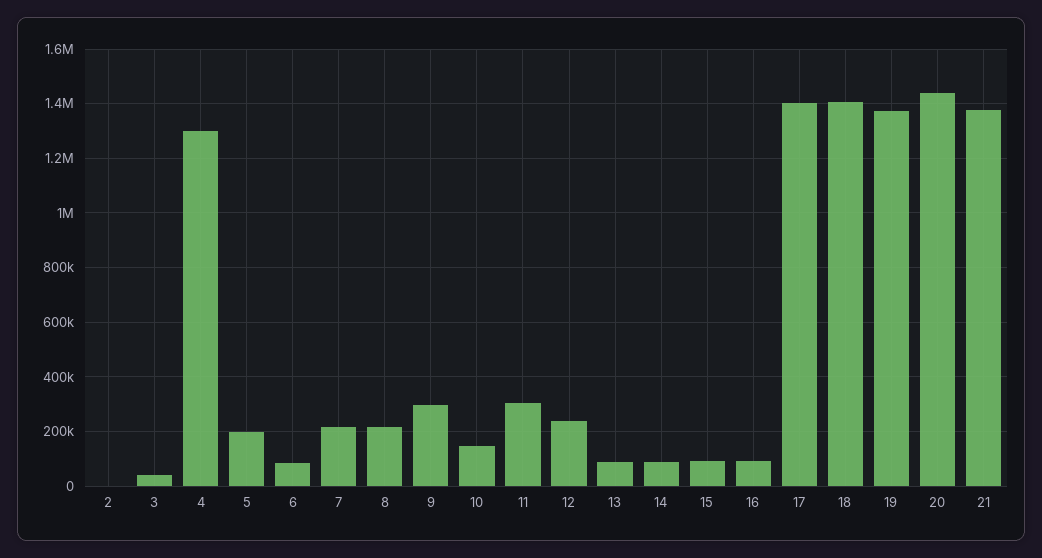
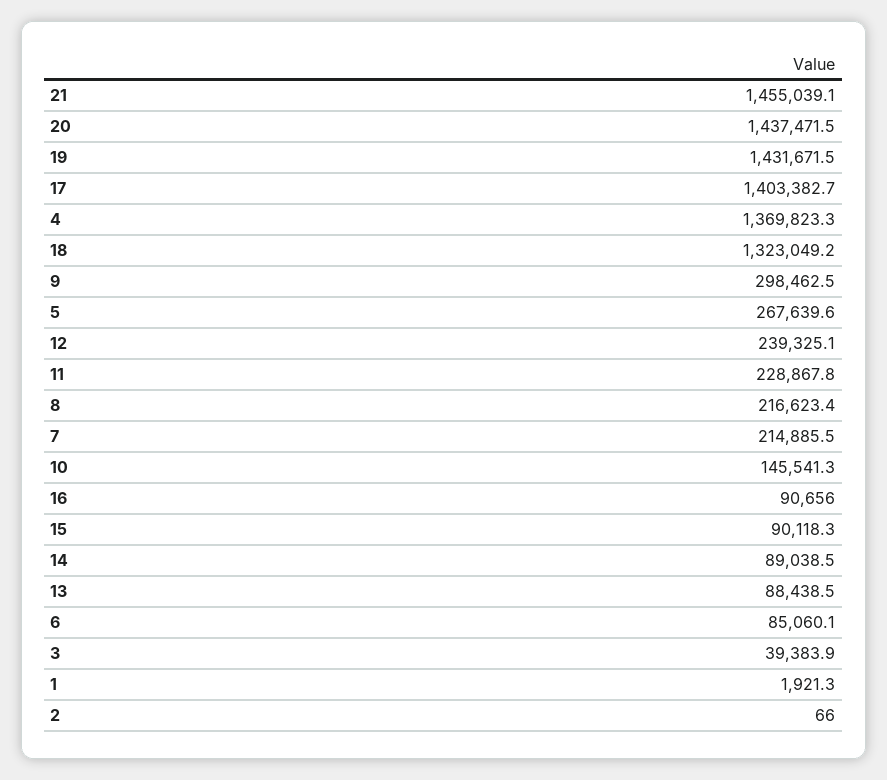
  {
    "2": 66,
    "3": 39383.9,
-   "4": 1300000,
+   "4": 1369823.3,
-   "5": 200000,
+   "5": 267639.6,
    "6": 85060.1,
    "7": 214885.5,
    "8": 216623.4,
    "9": 298462.5,
    "10": 145541.3,
-   "11": 300000,
+   "11": 228867.8,
    "12": 239325.1,
    "13": 88438.5,
    "14": 89038.5,
    "15": 90118.3,
    "16": 90656,
    "17": 1403382.7,
-   "18": 1400000,
+   "18": 1323049.2,
-   "19": 1375000,
+   "19": 1431671.5,
    "20": 1437471.5,
-   "21": 1375000
+   "21": 1455039.1,
+   "1": 1921.3
  }

